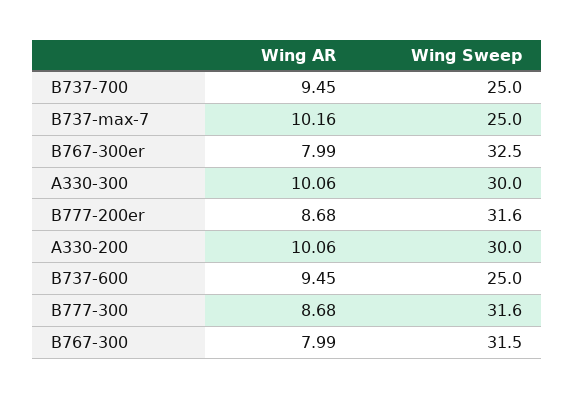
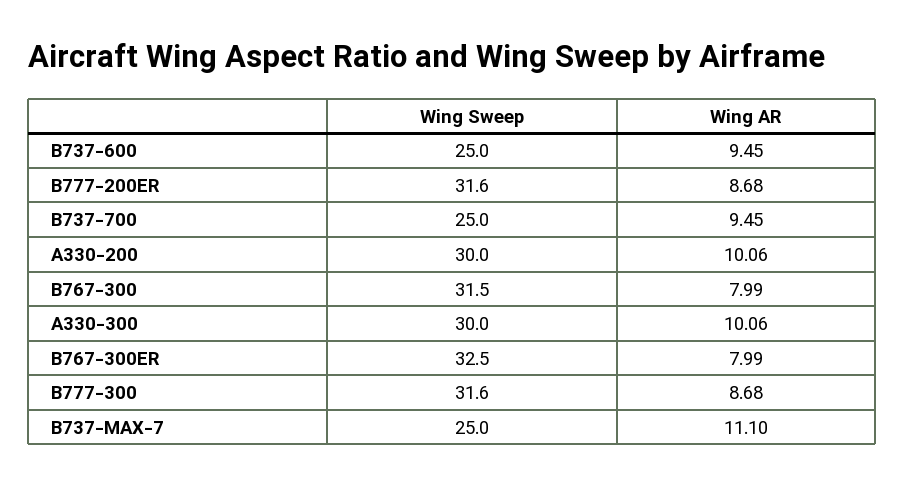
  {
    "Wing AR": {
      "B737-700": 9.45,
-     "B737-max-7": 10.16,
+     "B737-max-7": 11.1,
      "B767-300er": 7.99,
      "A330-300": 10.06,
      "B777-200er": 8.68,
      "A330-200": 10.06,
      "B737-600": 9.45,
      "B777-300": 8.68,
      "B767-300": 7.99
    },
    "Wing Sweep": {
      "B737-700": 25,
      "B737-max-7": 25,
      "B767-300er": 32.5,
      "A330-300": 30,
      "B777-200er": 31.6,
      "A330-200": 30,
      "B737-600": 25,
      "B777-300": 31.6,
      "B767-300": 31.5
    }
  }

